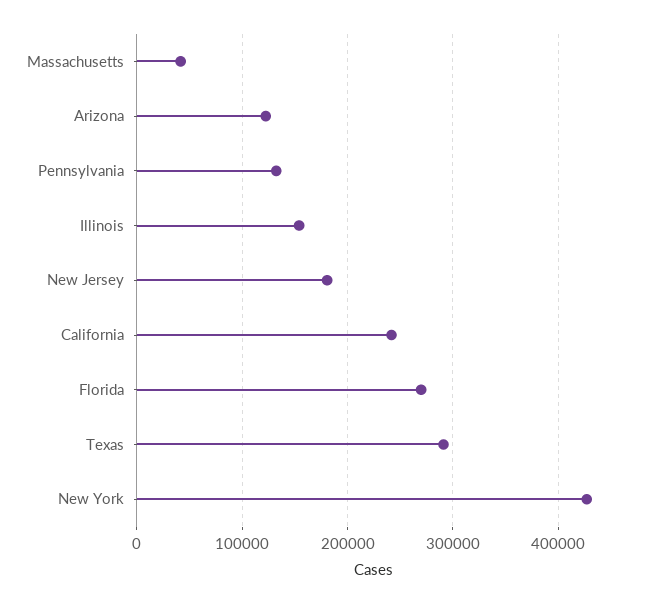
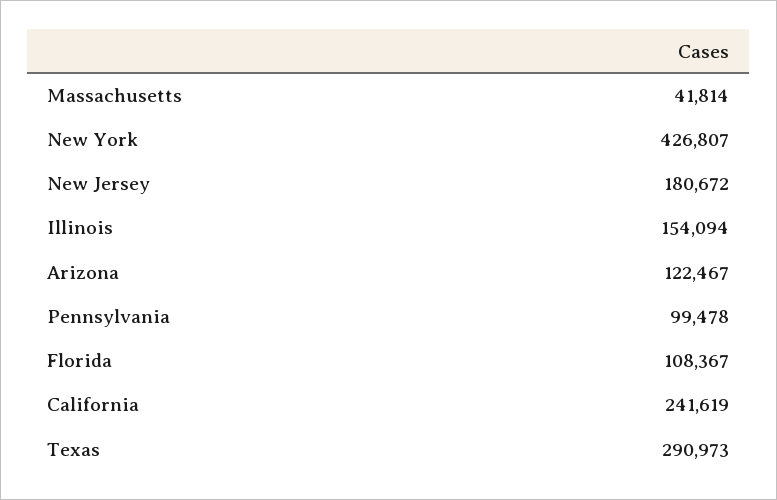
  {
    "Massachusetts": 41814,
    "Arizona": 122467,
-   "Pennsylvania": 130000,
+   "Pennsylvania": 99478,
    "Illinois": 154094,
    "New Jersey": 180672,
    "California": 241619,
-   "Florida": 270000,
+   "Florida": 108367,
    "Texas": 290973,
    "New York": 426807
  }

